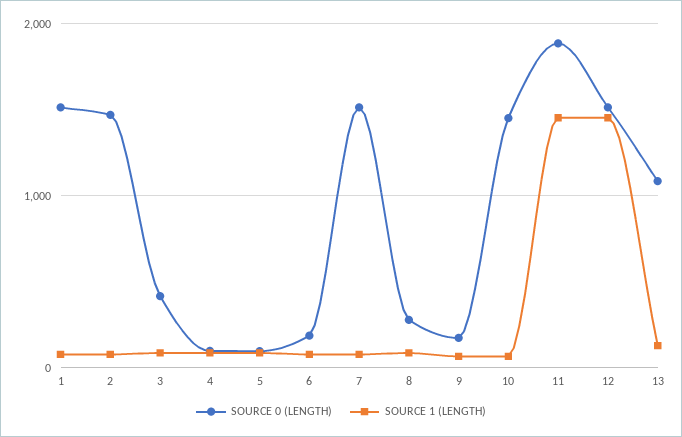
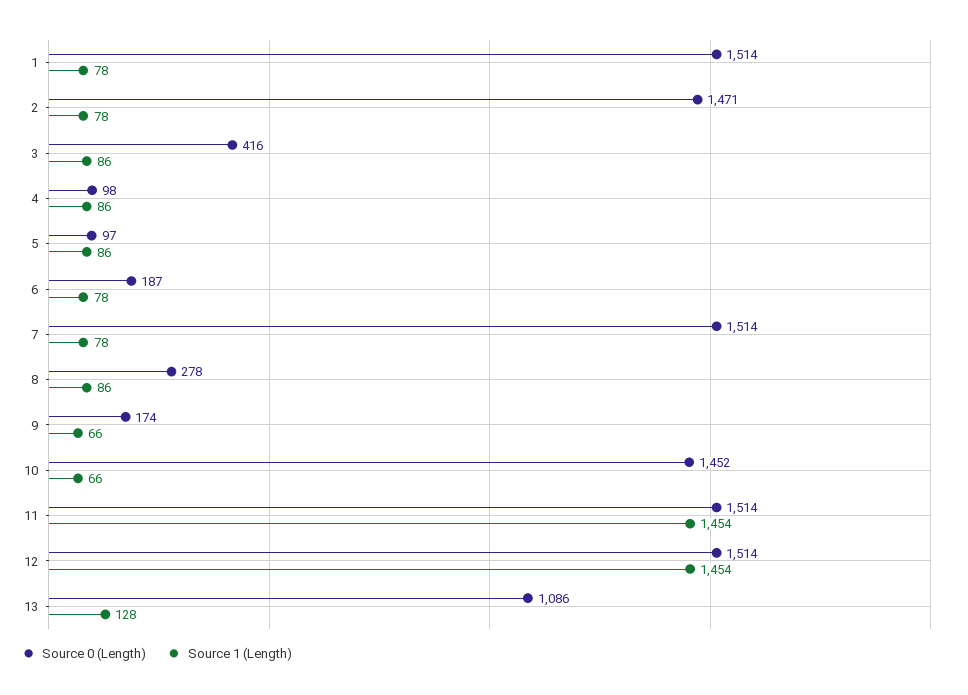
  {
    "SOURCE 0 (LENGTH)": {
      "1": 1514,
      "2": 1471,
      "3": 416,
      "4": 98,
      "5": 97,
      "6": 187,
      "7": 1514,
      "8": 278,
      "9": 174,
      "10": 1452,
-     "11": 1900,
+     "11": 1514,
      "12": 1514,
      "13": 1086
    },
    "SOURCE 1 (LENGTH)": {
      "1": 78,
      "2": 78,
      "3": 86,
      "4": 86,
      "5": 86,
      "6": 78,
      "7": 78,
      "8": 86,
      "9": 66,
      "10": 66,
      "11": 1454,
      "12": 1454,
      "13": 128
    }
  }

